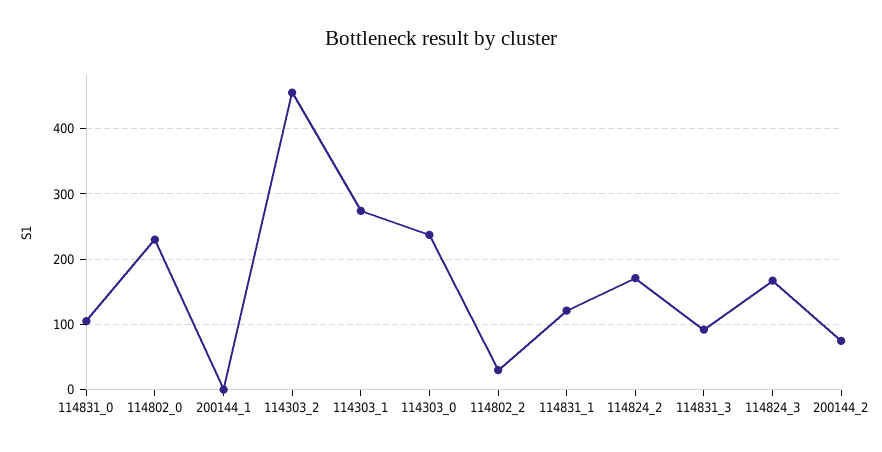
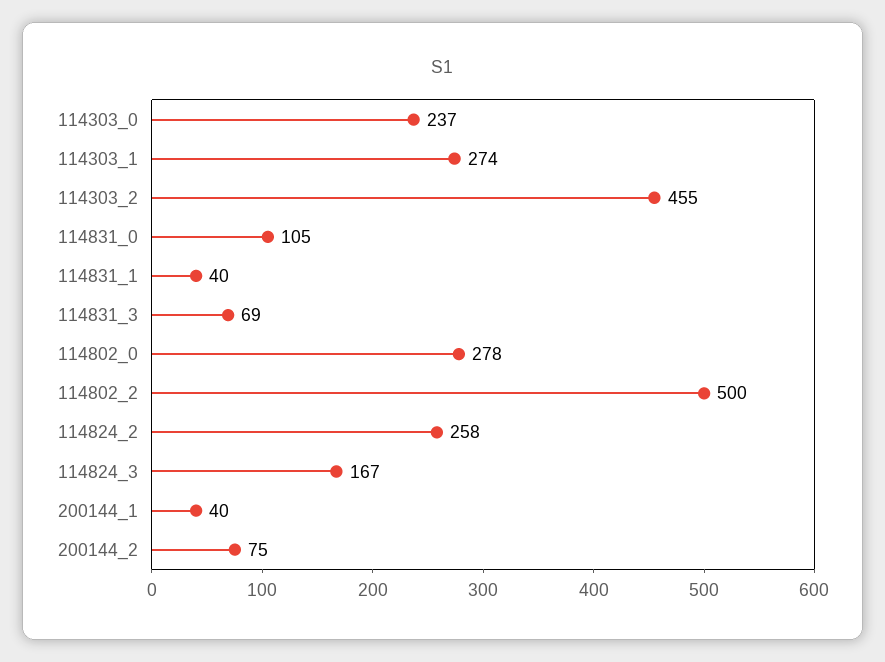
  {
    "114831_0": 105,
-   "114802_0": 230,
+   "114802_0": 278,
-   "200144_1": 0,
+   "200144_1": 40,
    "114303_2": 455,
    "114303_1": 274,
    "114303_0": 237,
-   "114802_2": 30,
+   "114802_2": 500,
-   "114831_1": 120,
+   "114831_1": 40,
-   "114824_2": 170,
+   "114824_2": 258,
-   "114831_3": 90,
+   "114831_3": 69,
    "114824_3": 167,
    "200144_2": 75
  }

